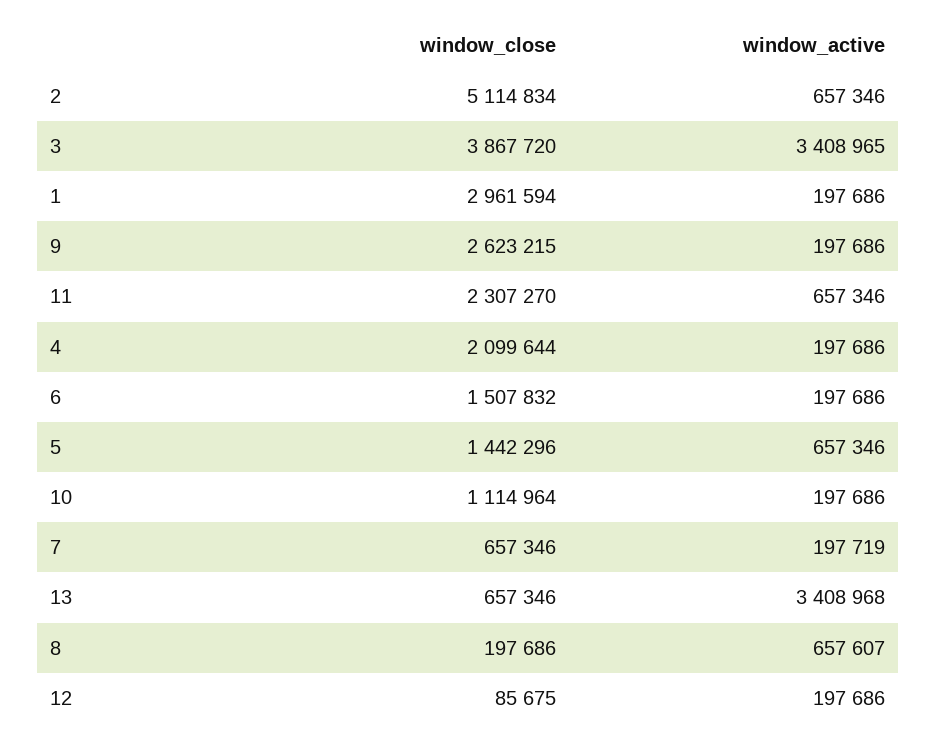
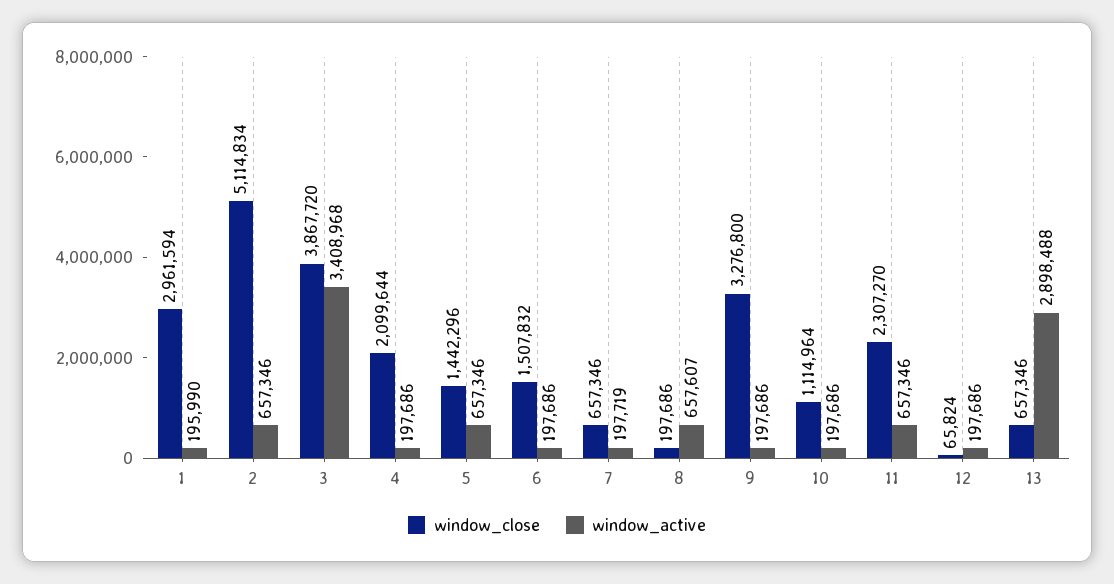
  {
    "window_close": {
      "2": 5114834,
      "3": 3867720,
      "1": 2961594,
-     "9": 2623215,
+     "9": 3276800,
      "11": 2307270,
      "4": 2099644,
      "6": 1507832,
      "5": 1442296,
      "10": 1114964,
      "7": 657346,
      "13": 657346,
      "8": 197686,
-     "12": 85675
+     "12": 65824
    },
    "window_active": {
      "2": 657346,
-     "3": 3408965,
+     "3": 3408968,
-     "1": 197686,
+     "1": 195990,
      "9": 197686,
      "11": 657346,
      "4": 197686,
      "6": 197686,
      "5": 657346,
      "10": 197686,
      "7": 197719,
-     "13": 3408968,
+     "13": 2898488,
      "8": 657607,
      "12": 197686
    }
  }

